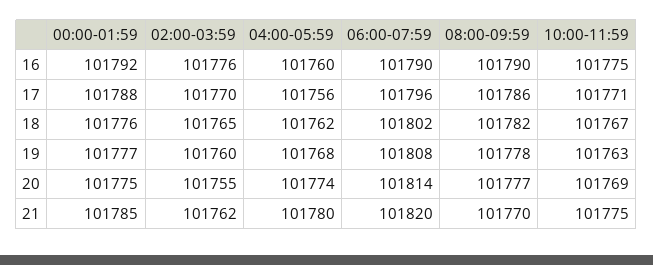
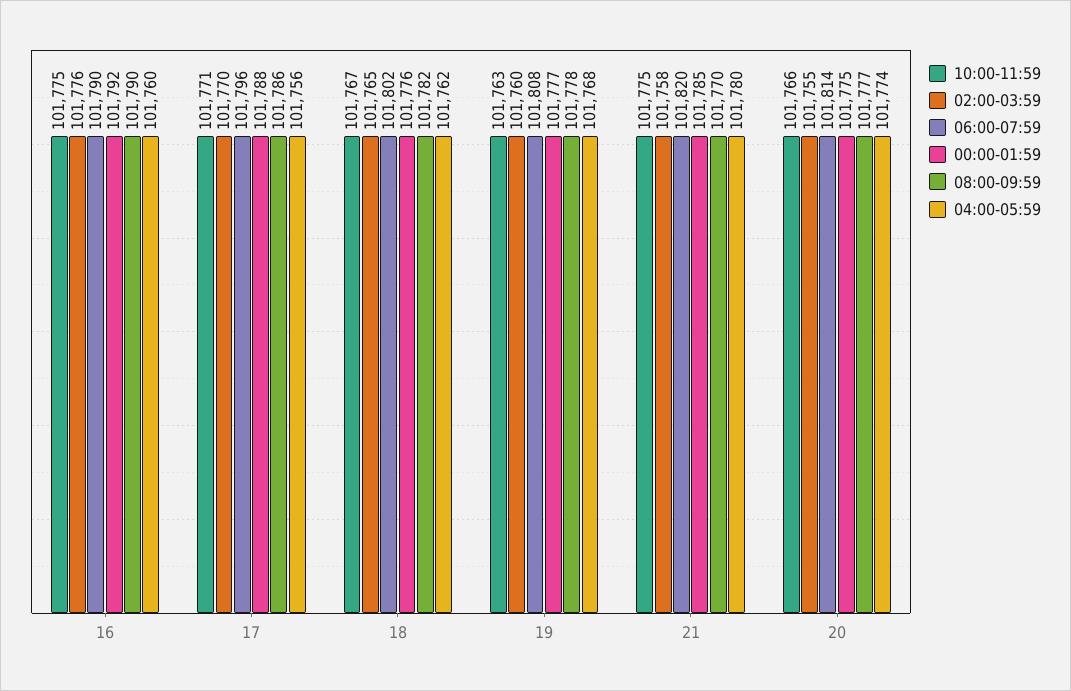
  {
    "00:00-01:59": {
      "16": 101792,
      "17": 101788,
      "18": 101776,
      "19": 101777,
      "20": 101775,
      "21": 101785
    },
    "02:00-03:59": {
      "16": 101776,
      "17": 101770,
      "18": 101765,
      "19": 101760,
      "20": 101755,
-     "21": 101762
+     "21": 101758
    },
    "04:00-05:59": {
      "16": 101760,
      "17": 101756,
      "18": 101762,
      "19": 101768,
      "20": 101774,
      "21": 101780
    },
    "06:00-07:59": {
      "16": 101790,
      "17": 101796,
      "18": 101802,
      "19": 101808,
      "20": 101814,
      "21": 101820
    },
    "08:00-09:59": {
      "16": 101790,
      "17": 101786,
      "18": 101782,
      "19": 101778,
      "20": 101777,
      "21": 101770
    },
    "10:00-11:59": {
      "16": 101775,
      "17": 101771,
      "18": 101767,
      "19": 101763,
-     "20": 101769,
+     "20": 101766,
      "21": 101775
    }
  }

